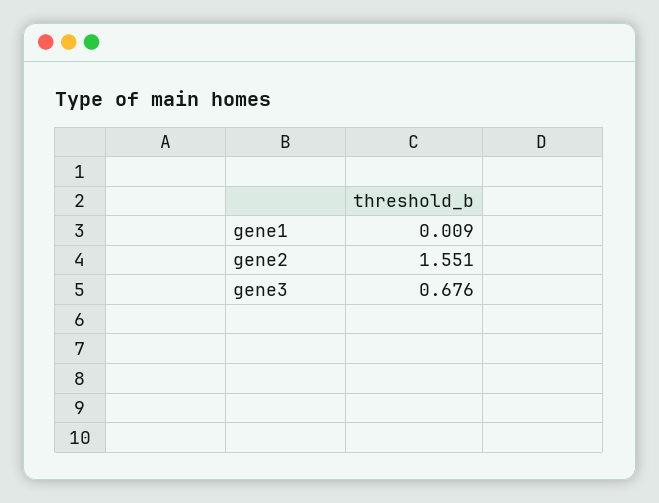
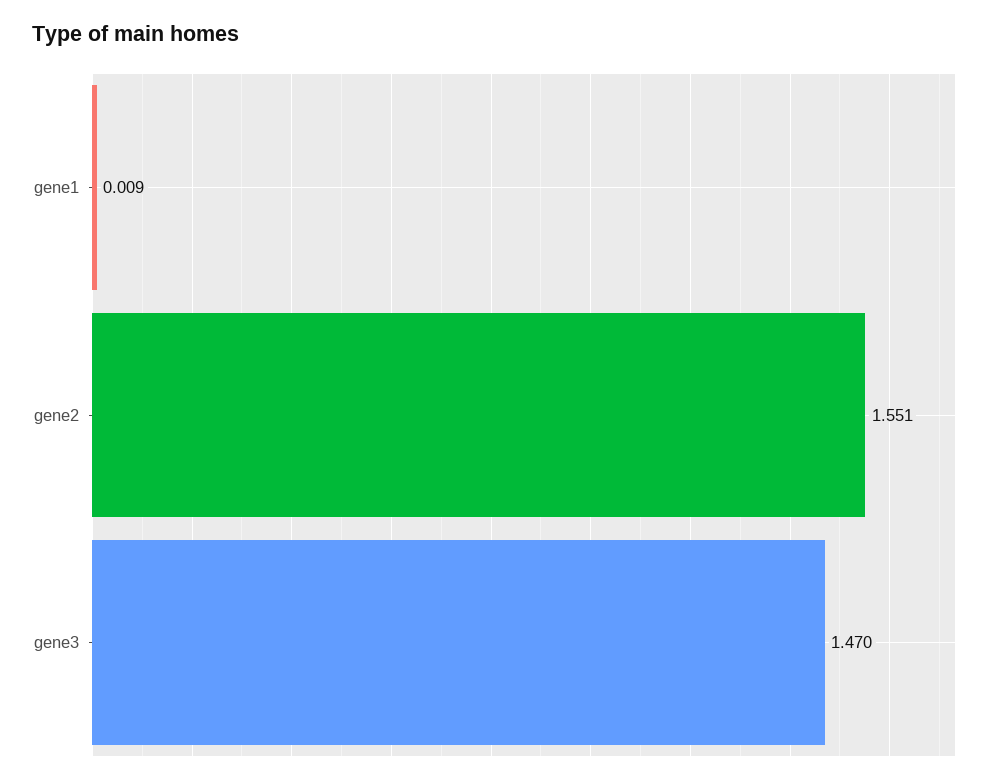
  {
    "gene1": 0.009,
    "gene2": 1.551,
-   "gene3": 0.676
+   "gene3": 1.47
  }

